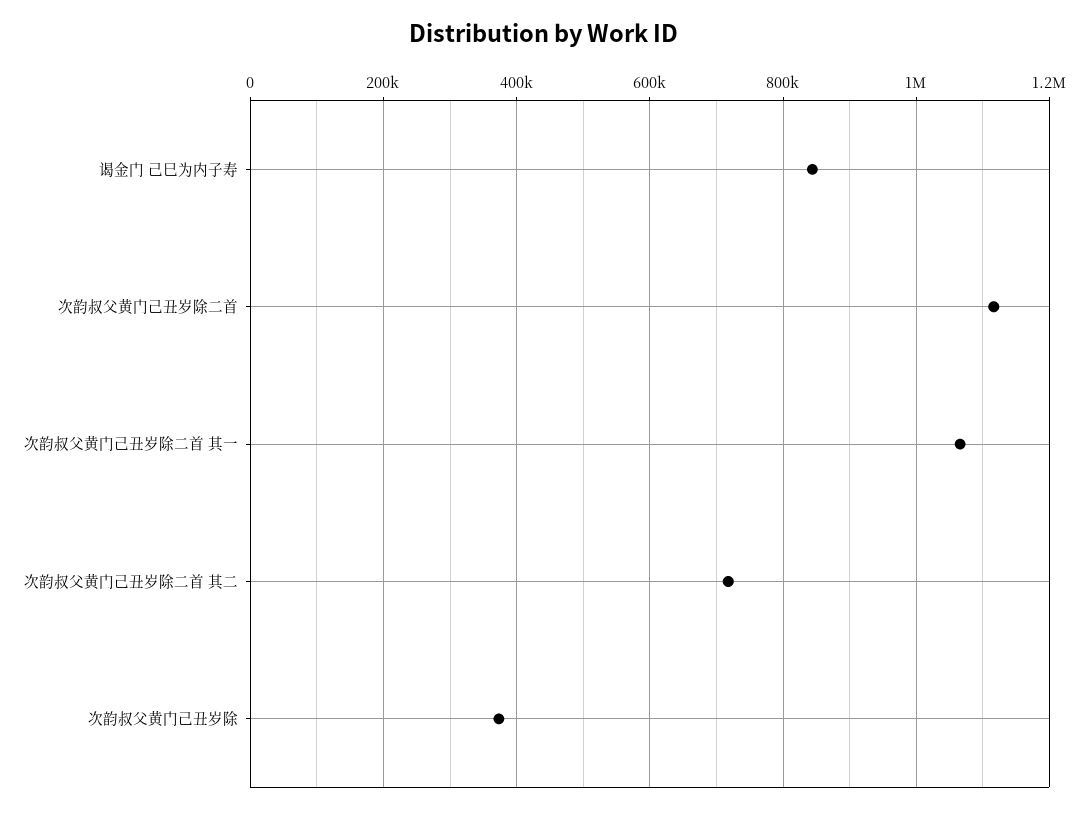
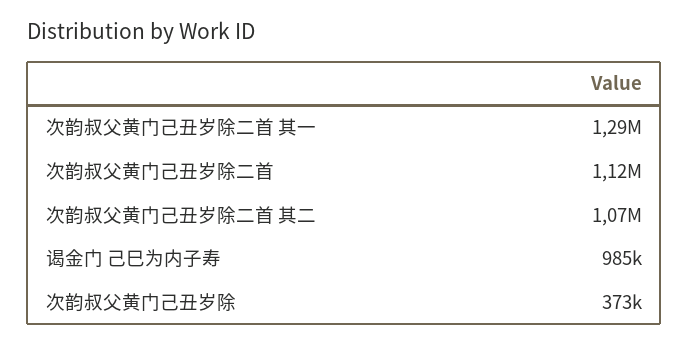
  {
-   "谒金门 己巳为内子寿": 840000,
+   "谒金门 己巳为内子寿": 985000,
    "次韵叔父黄门己丑岁除二首": 1120000,
-   "次韵叔父黄门己丑岁除二首 其一": 1060000,
+   "次韵叔父黄门己丑岁除二首 其一": 1290000,
-   "次韵叔父黄门己丑岁除二首 其二": 720000,
+   "次韵叔父黄门己丑岁除二首 其二": 1070000,
    "次韵叔父黄门己丑岁除": 373000
  }

